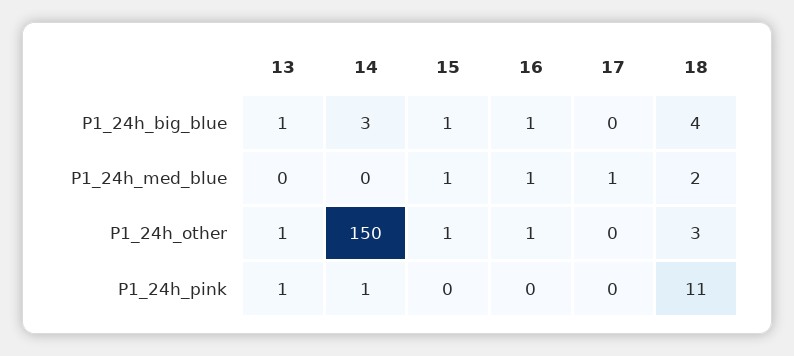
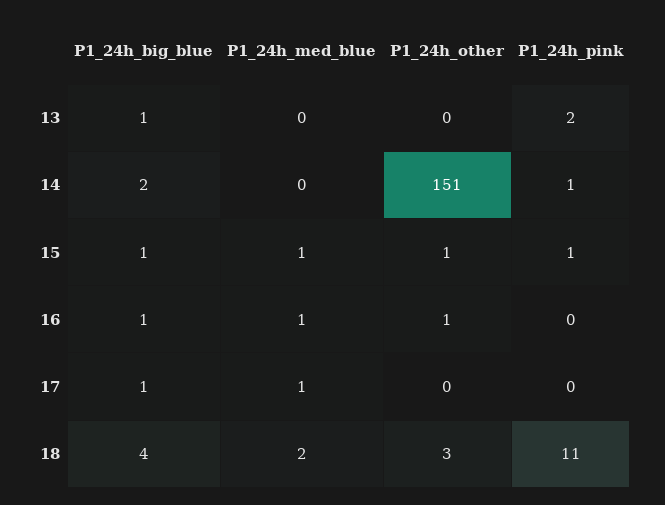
  {
    "13": {
      "P1_24h_big_blue": 1,
      "P1_24h_med_blue": 0,
-     "P1_24h_other": 1,
+     "P1_24h_other": 0,
-     "P1_24h_pink": 1
+     "P1_24h_pink": 2
    },
    "14": {
-     "P1_24h_big_blue": 3,
+     "P1_24h_big_blue": 2,
      "P1_24h_med_blue": 0,
-     "P1_24h_other": 150,
+     "P1_24h_other": 151,
      "P1_24h_pink": 1
    },
    "15": {
      "P1_24h_big_blue": 1,
      "P1_24h_med_blue": 1,
      "P1_24h_other": 1,
-     "P1_24h_pink": 0
+     "P1_24h_pink": 1
    },
    "16": {
      "P1_24h_big_blue": 1,
      "P1_24h_med_blue": 1,
      "P1_24h_other": 1,
      "P1_24h_pink": 0
    },
    "17": {
-     "P1_24h_big_blue": 0,
+     "P1_24h_big_blue": 1,
      "P1_24h_med_blue": 1,
      "P1_24h_other": 0,
      "P1_24h_pink": 0
    },
    "18": {
      "P1_24h_big_blue": 4,
      "P1_24h_med_blue": 2,
      "P1_24h_other": 3,
      "P1_24h_pink": 11
    }
  }

